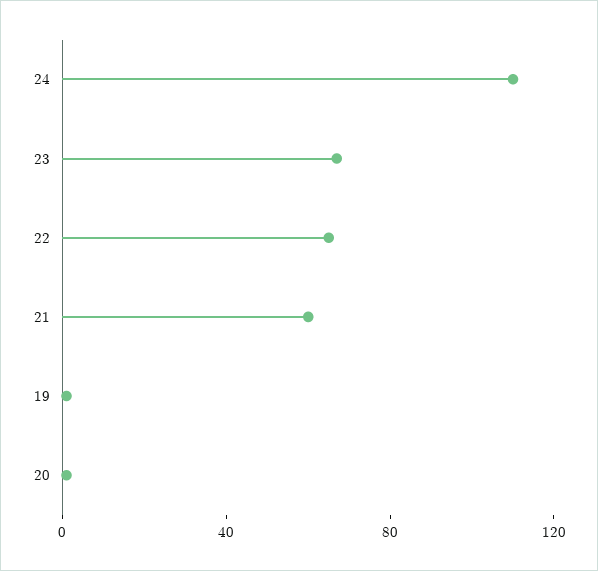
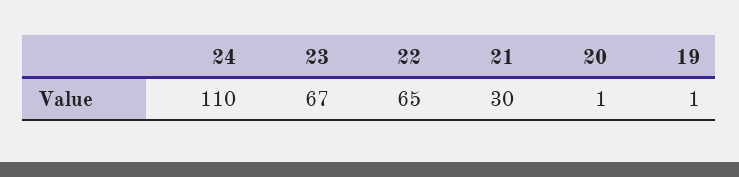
  {
    "24": 110,
    "23": 67,
    "22": 65,
-   "21": 60,
+   "21": 30,
    "19": 1,
    "20": 1
  }

